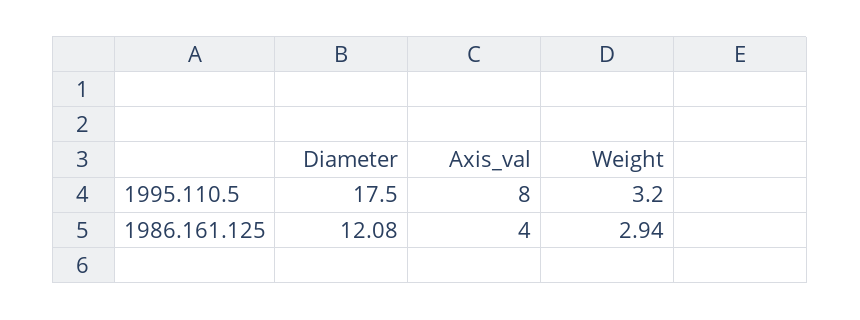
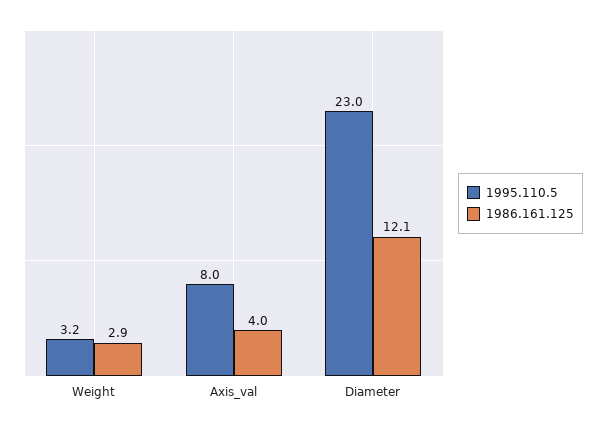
  {
    "1995.110.5": {
-     "Diameter": 17.5,
+     "Diameter": 23,
      "Axis_val": 8,
      "Weight": 3.2
    },
    "1986.161.125": {
      "Diameter": 12.08,
      "Axis_val": 4,
      "Weight": 2.94
    }
  }

